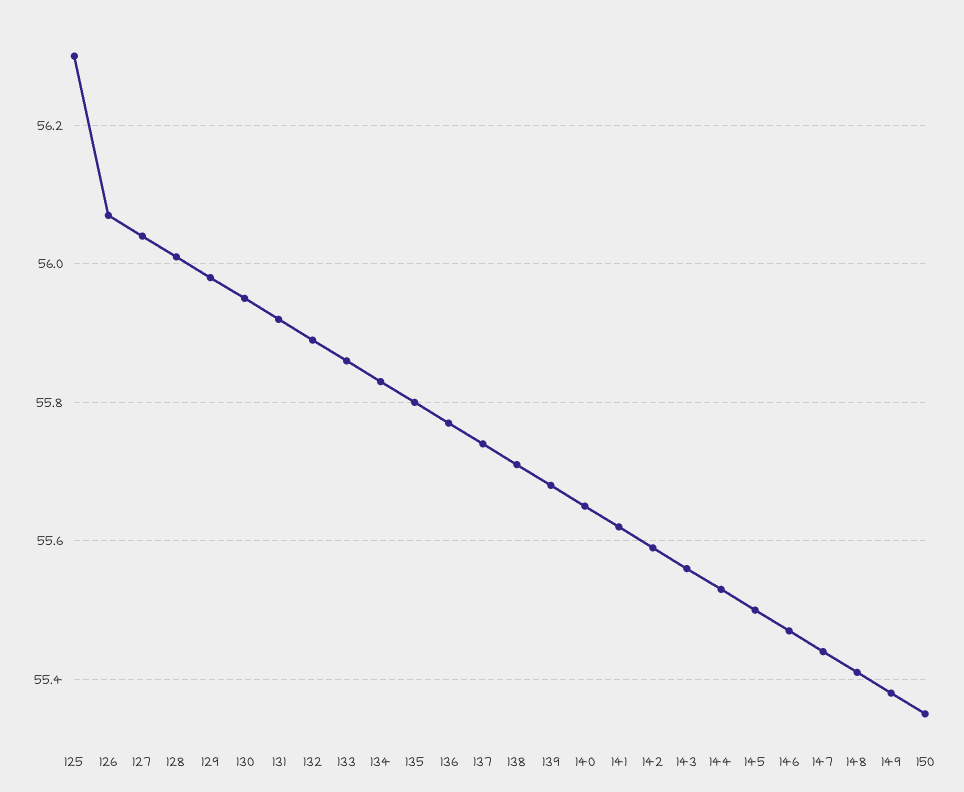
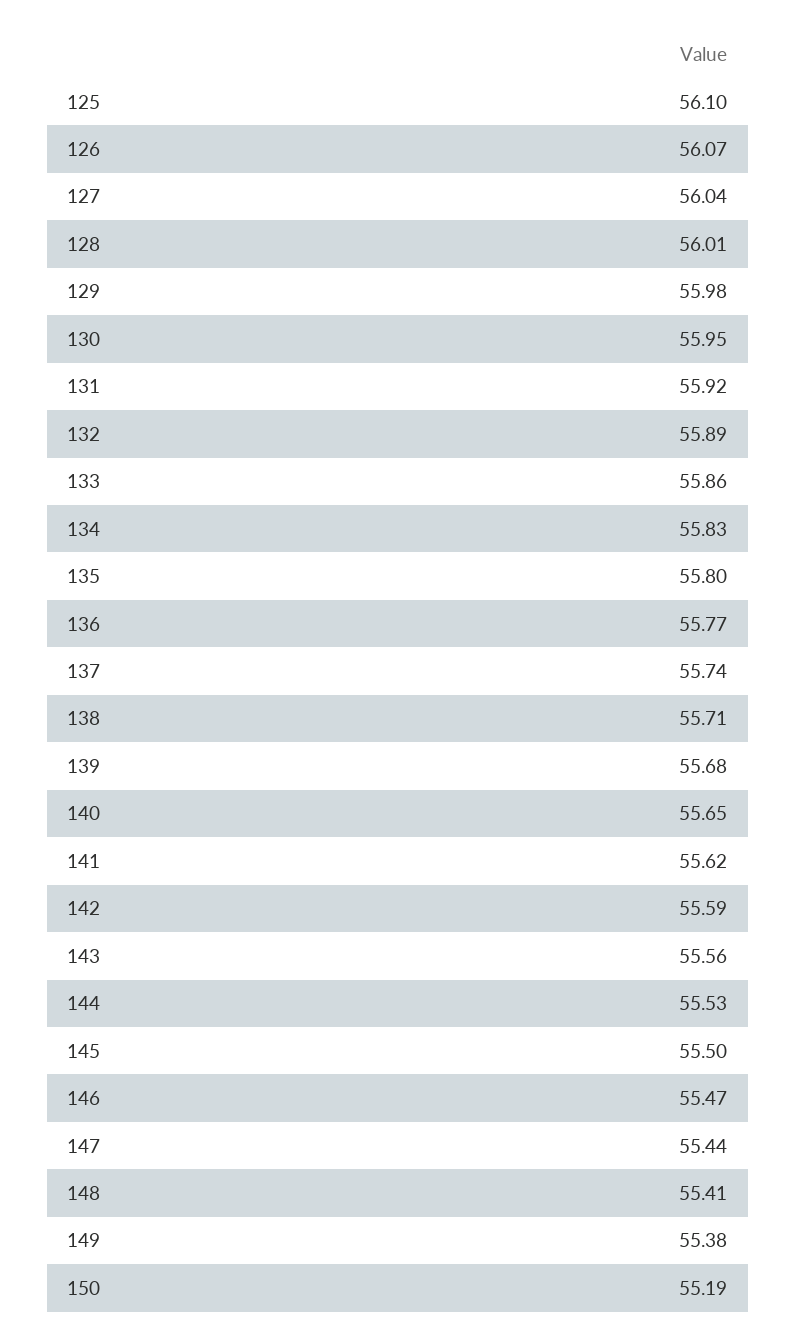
  {
-   "125": 56.3,
+   "125": 56.1,
    "126": 56.07,
    "127": 56.04,
    "128": 56.01,
    "129": 55.98,
    "130": 55.95,
    "131": 55.92,
    "132": 55.89,
    "133": 55.86,
    "134": 55.83,
    "135": 55.8,
    "136": 55.77,
    "137": 55.74,
    "138": 55.71,
    "139": 55.68,
    "140": 55.65,
    "141": 55.62,
    "142": 55.59,
    "143": 55.56,
    "144": 55.53,
    "145": 55.5,
    "146": 55.47,
    "147": 55.44,
    "148": 55.41,
    "149": 55.38,
-   "150": 55.35
+   "150": 55.19
  }

